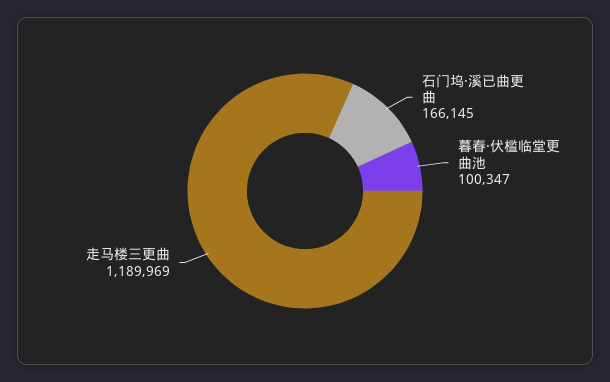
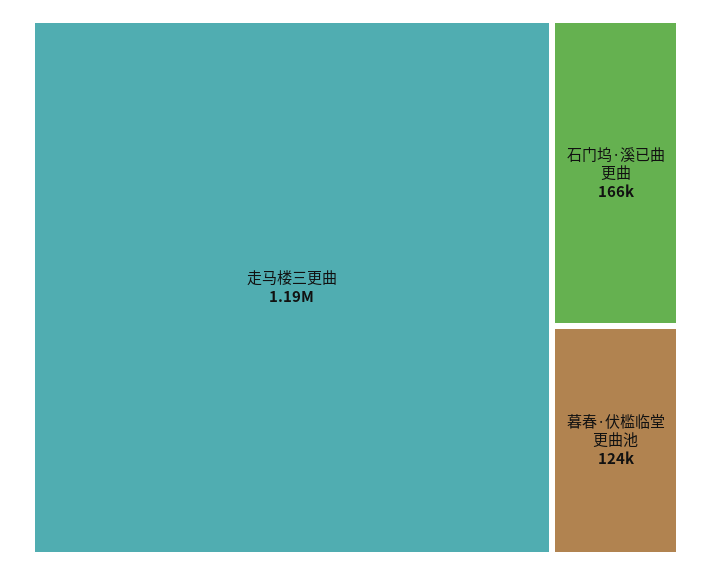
  {
    "石门坞·溪已曲更曲": 166145,
-   "暮春·伏槛临堂更曲池": 100347,
+   "暮春·伏槛临堂更曲池": 124000,
    "走马楼三更曲": 1189969
  }

